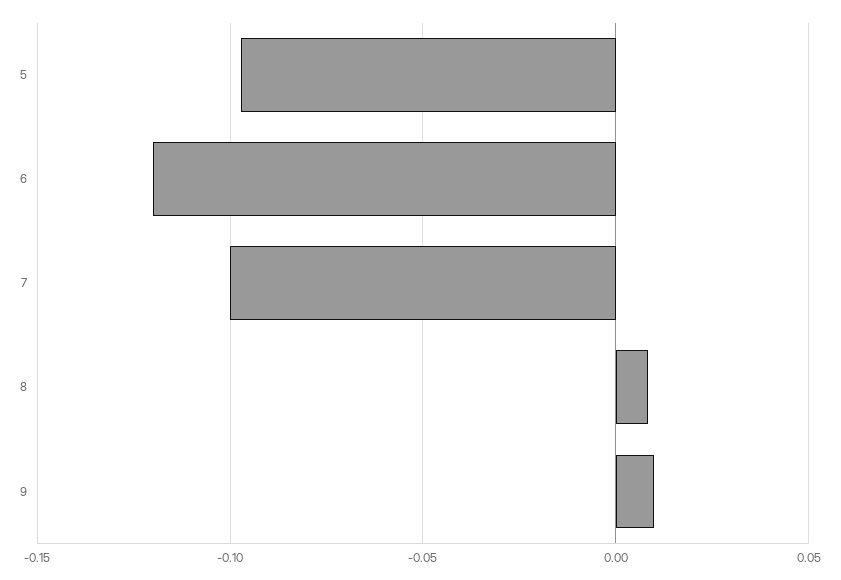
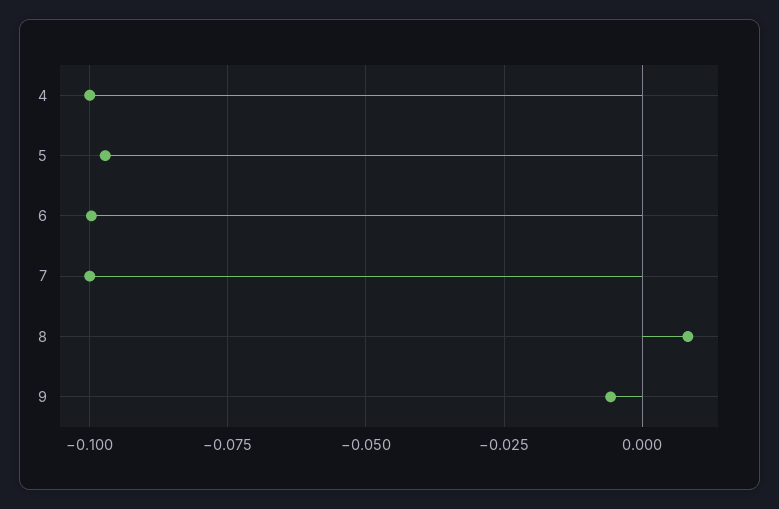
  {
    "5": -0.0975,
-   "6": -0.12,
+   "6": -0.1,
    "7": -0.1,
    "8": 0.0075,
-   "9": 0.01
+   "9": -0.005,
+   "4": -0.1
  }

